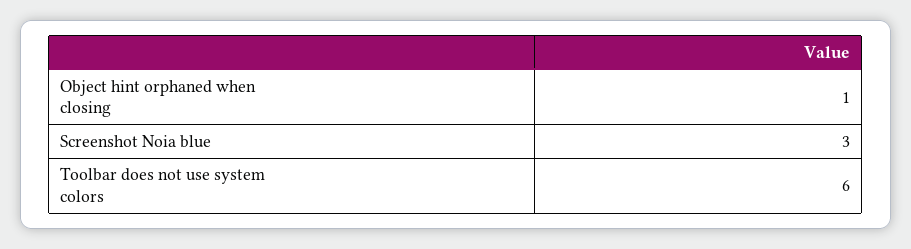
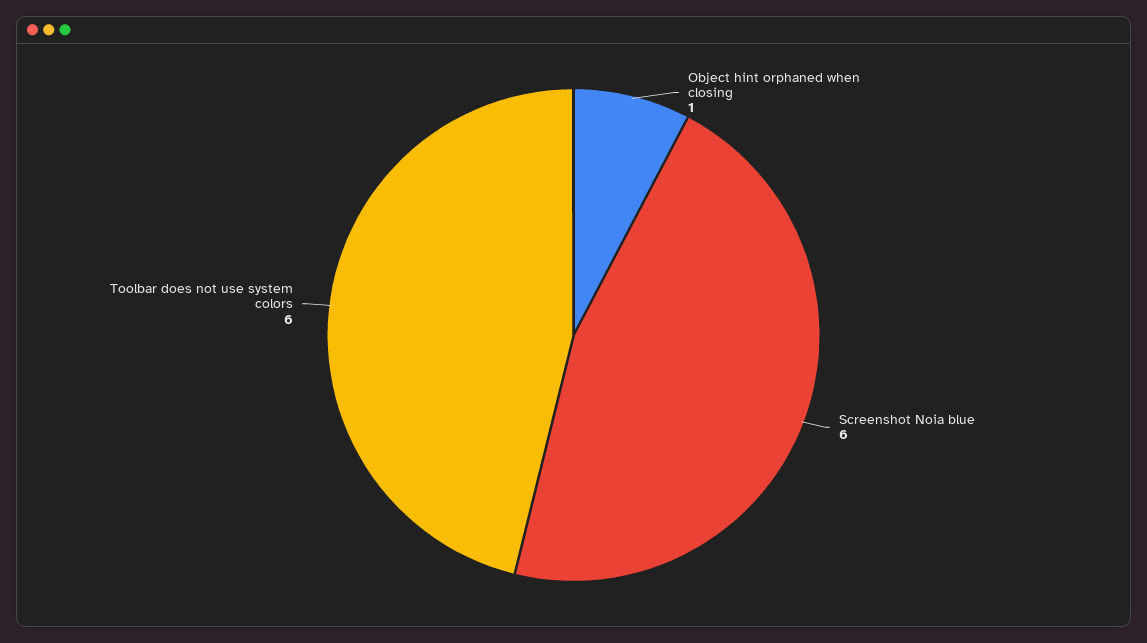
  {
    "Object hint orphaned when closing": 1,
-   "Screenshot Noia blue": 3,
+   "Screenshot Noia blue": 6,
    "Toolbar does not use system colors": 6
  }

